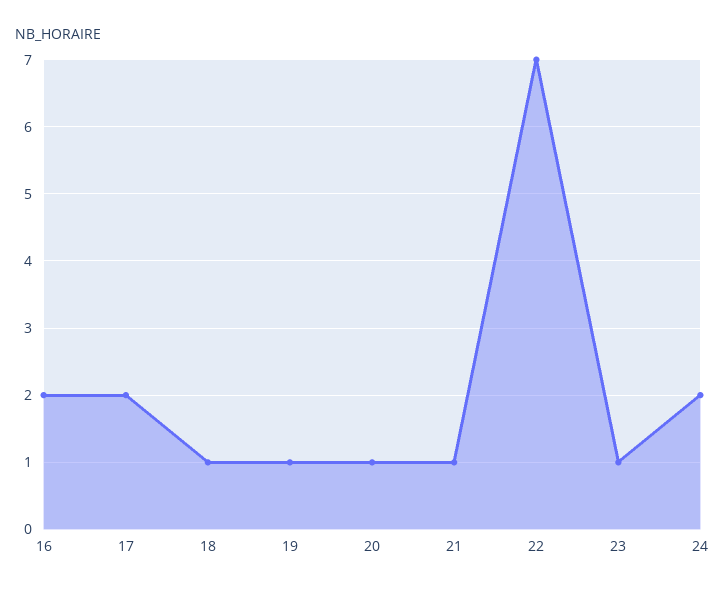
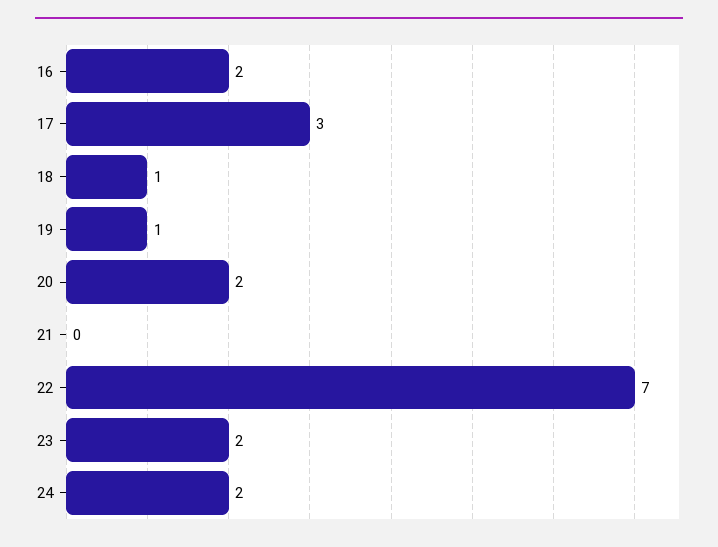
  {
    "16": 2,
-   "17": 2,
+   "17": 3,
    "18": 1,
    "19": 1,
-   "20": 1,
+   "20": 2,
-   "21": 1,
+   "21": 0,
    "22": 7,
-   "23": 1,
+   "23": 2,
    "24": 2
  }

